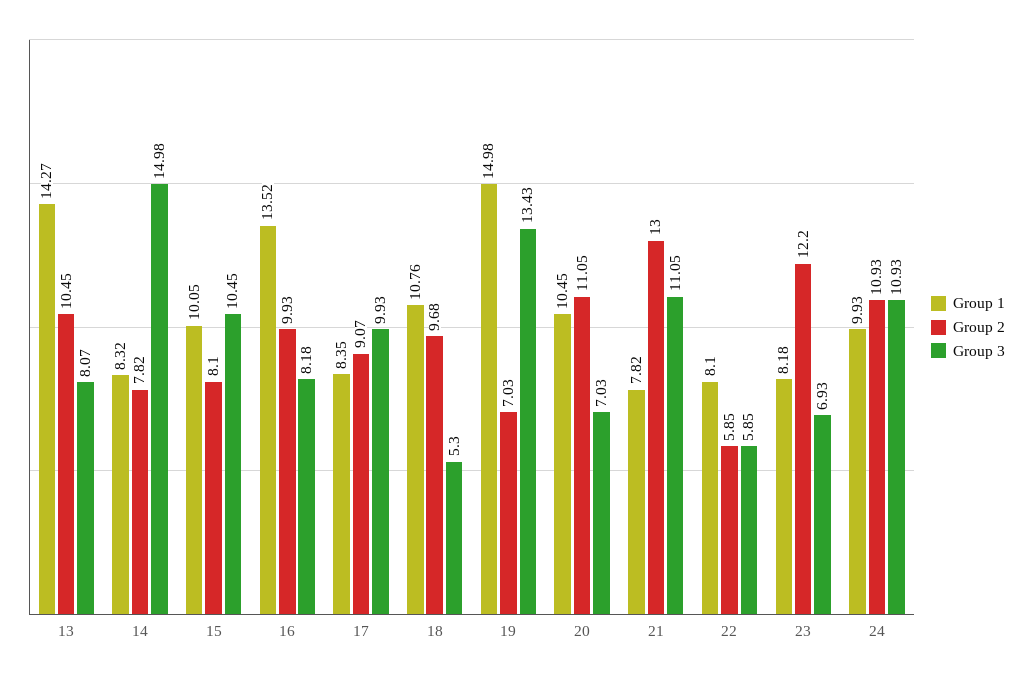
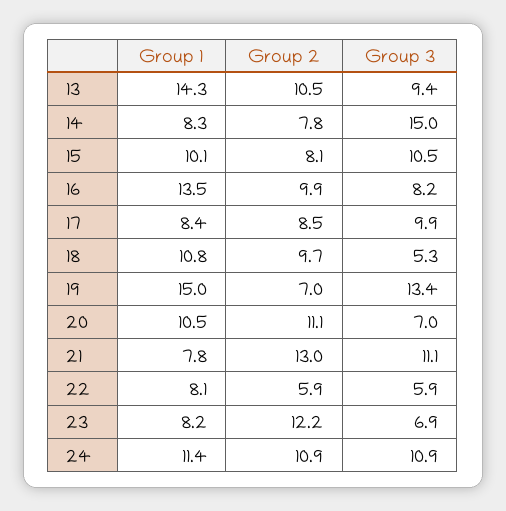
  {
    "Group 1": {
      "13": 14.27,
      "14": 8.32,
      "15": 10.05,
      "16": 13.52,
      "17": 8.35,
      "18": 10.76,
      "19": 14.98,
      "20": 10.45,
      "21": 7.82,
      "22": 8.1,
      "23": 8.18,
-     "24": 9.93
+     "24": 11.4
    },
    "Group 2": {
      "13": 10.45,
      "14": 7.82,
      "15": 8.1,
      "16": 9.93,
-     "17": 9.07,
+     "17": 8.5,
      "18": 9.68,
      "19": 7.03,
      "20": 11.05,
      "21": 13,
      "22": 5.85,
      "23": 12.2,
      "24": 10.93
    },
    "Group 3": {
-     "13": 8.07,
+     "13": 9.4,
      "14": 14.98,
      "15": 10.45,
      "16": 8.18,
      "17": 9.93,
      "18": 5.3,
      "19": 13.43,
      "20": 7.03,
      "21": 11.05,
      "22": 5.85,
      "23": 6.93,
      "24": 10.93
    }
  }

